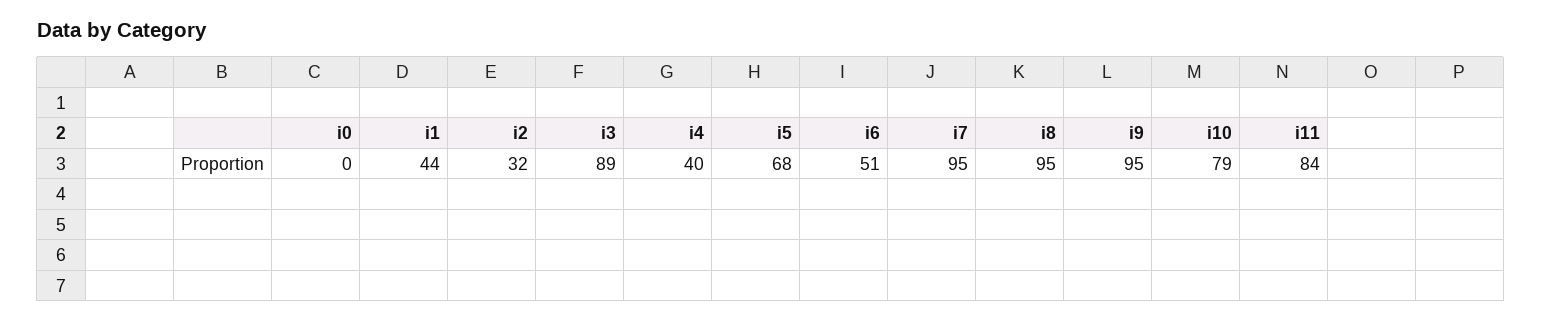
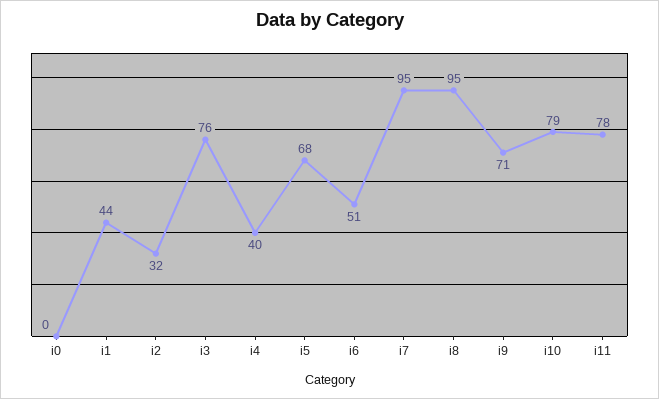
  {
    "i0": 0,
    "i1": 44,
    "i2": 32,
-   "i3": 89,
+   "i3": 76,
    "i4": 40,
    "i5": 68,
    "i6": 51,
    "i7": 95,
    "i8": 95,
-   "i9": 95,
+   "i9": 71,
    "i10": 79,
-   "i11": 84
+   "i11": 78
  }

